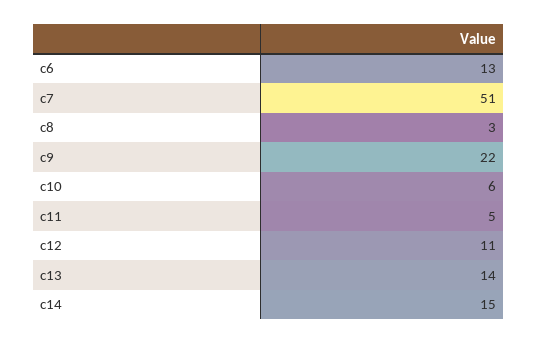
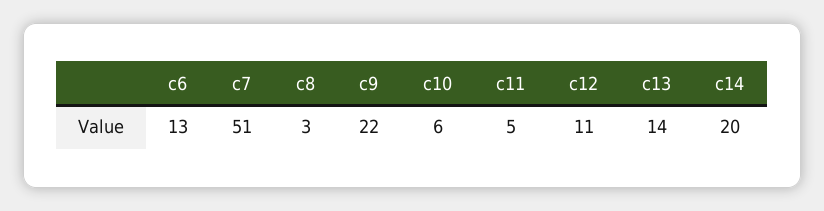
  {
    "c6": 13,
    "c7": 51,
    "c8": 3,
    "c9": 22,
    "c10": 6,
    "c11": 5,
    "c12": 11,
    "c13": 14,
-   "c14": 15
+   "c14": 20
  }

